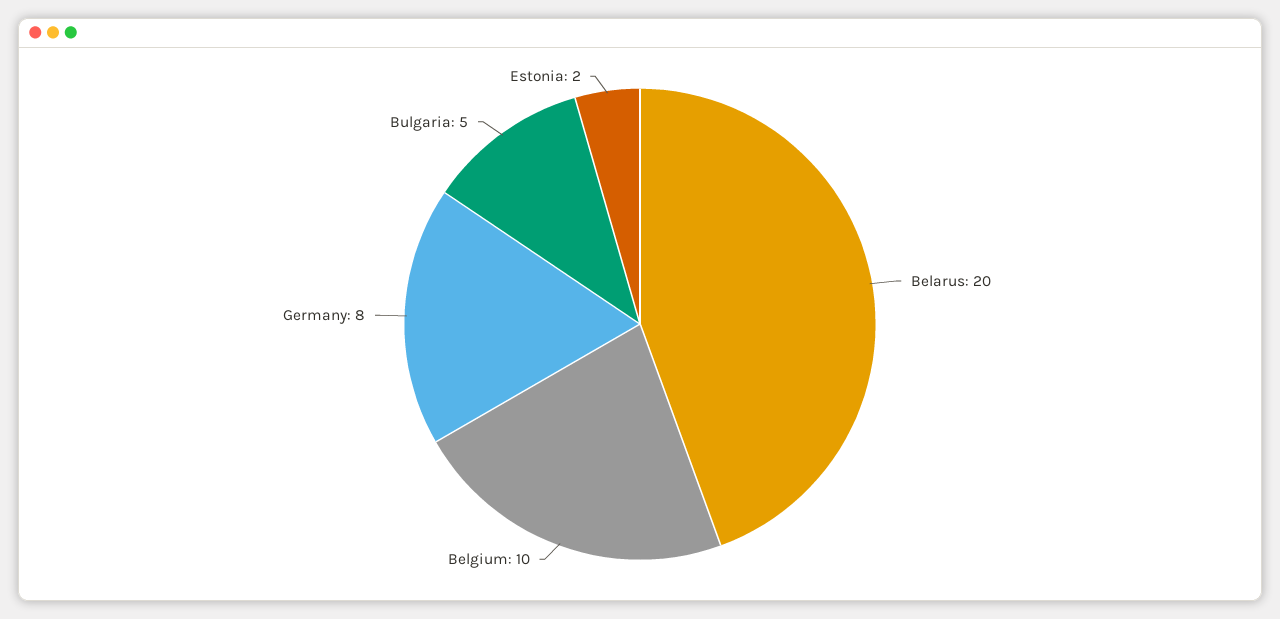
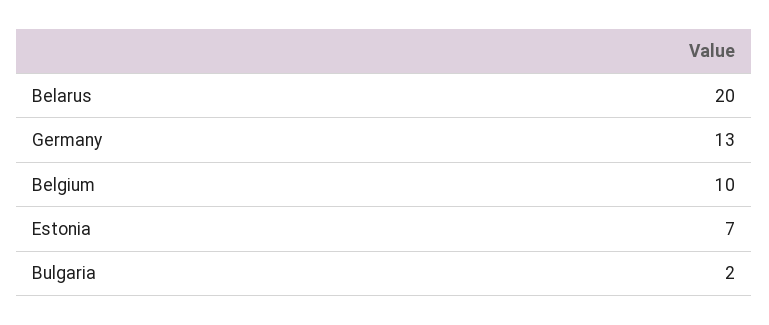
  {
    "Belarus": 20,
    "Belgium": 10,
-   "Germany": 8,
+   "Germany": 13,
-   "Bulgaria": 5,
+   "Bulgaria": 2,
-   "Estonia": 2
+   "Estonia": 7
  }

